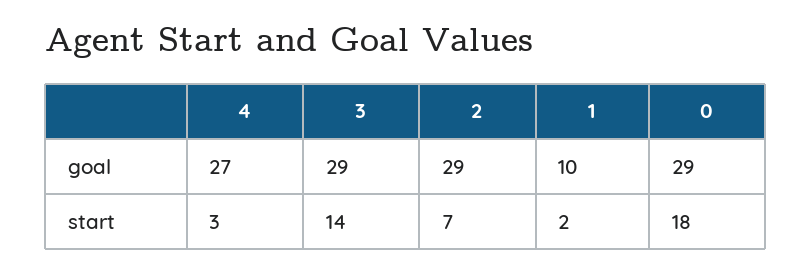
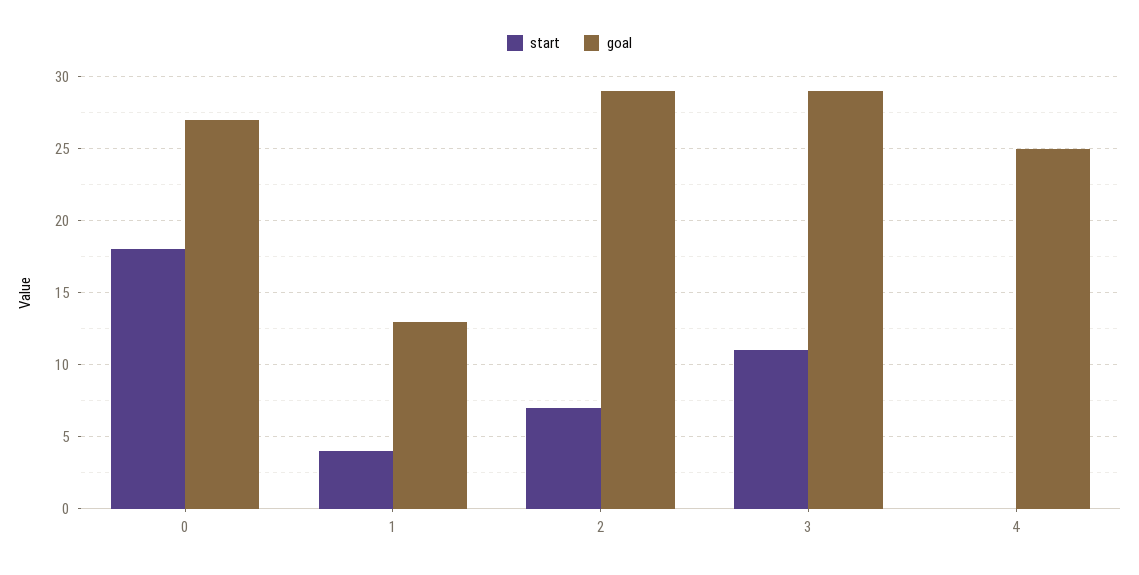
  {
    "goal": {
-     "4": 27,
+     "4": 25,
      "3": 29,
      "2": 29,
-     "1": 10,
+     "1": 13,
-     "0": 29
+     "0": 27
    },
    "start": {
-     "4": 3,
+     "4": 0,
-     "3": 14,
+     "3": 11,
      "2": 7,
-     "1": 2,
+     "1": 4,
      "0": 18
    }
  }

